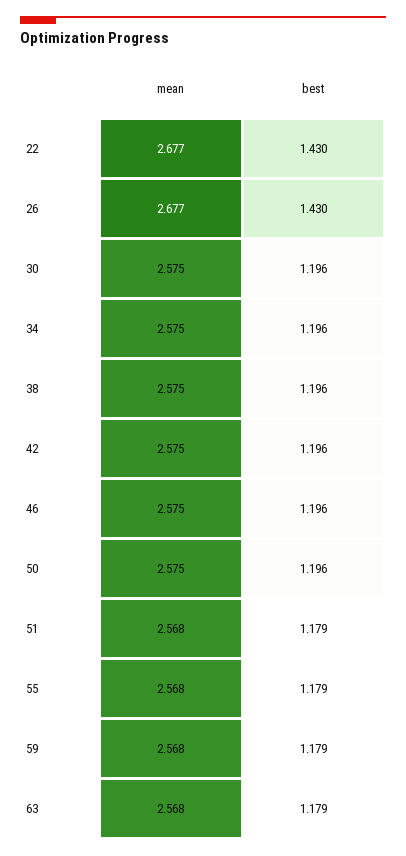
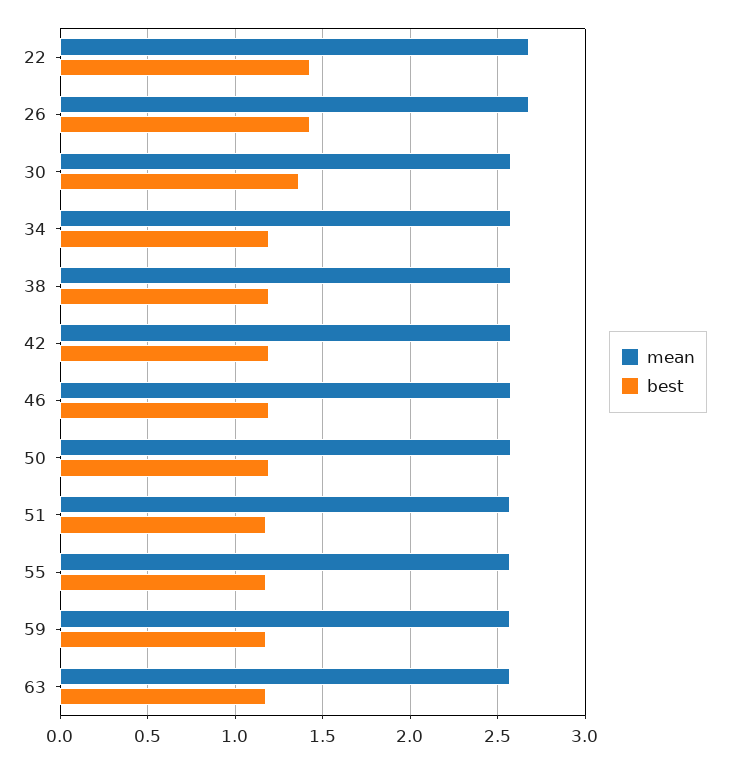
  {
    "mean": {
      "22": 2.677,
      "26": 2.677,
      "30": 2.575,
      "34": 2.575,
      "38": 2.575,
      "42": 2.575,
      "46": 2.575,
      "50": 2.575,
      "51": 2.568,
      "55": 2.568,
      "59": 2.568,
      "63": 2.568
    },
    "best": {
      "22": 1.43,
      "26": 1.43,
-     "30": 1.196,
+     "30": 1.35,
      "34": 1.196,
      "38": 1.196,
      "42": 1.196,
      "46": 1.196,
      "50": 1.196,
      "51": 1.179,
      "55": 1.179,
      "59": 1.179,
      "63": 1.179
    }
  }

